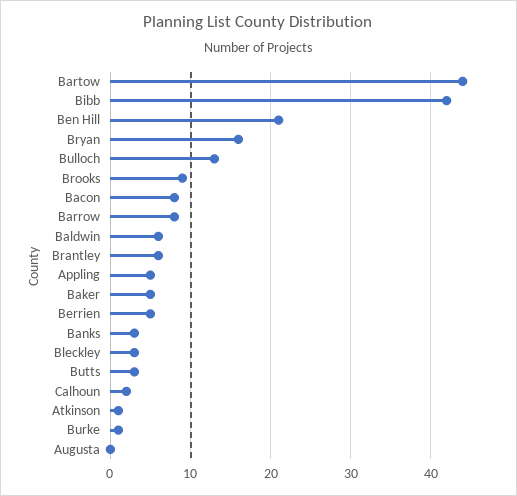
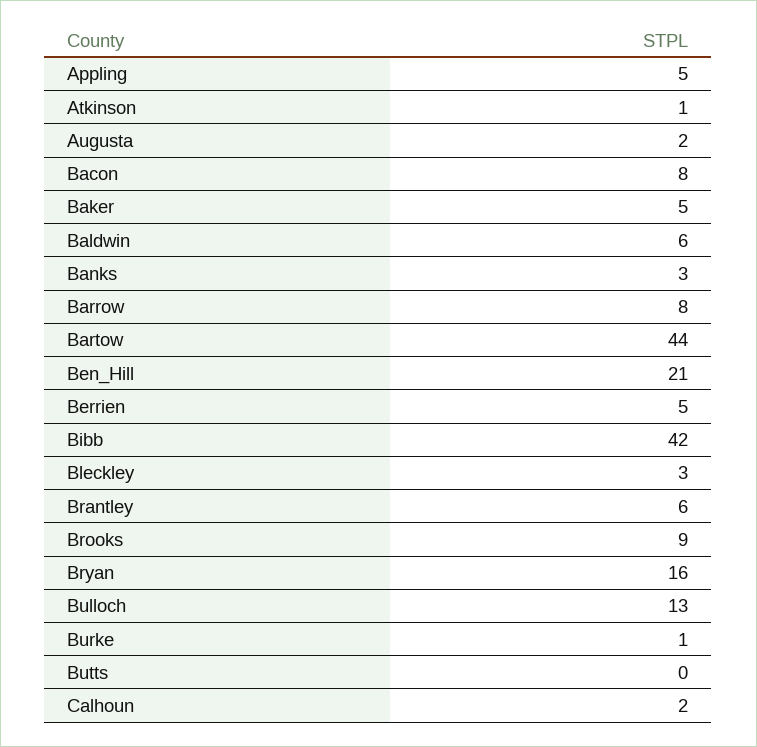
  {
    "Bartow": 44,
    "Bibb": 42,
    "Ben Hill": 21,
    "Bryan": 16,
    "Bulloch": 13,
    "Brooks": 9,
    "Bacon": 8,
    "Barrow": 8,
    "Baldwin": 6,
    "Brantley": 6,
    "Appling": 5,
    "Baker": 5,
    "Berrien": 5,
    "Banks": 3,
    "Bleckley": 3,
-   "Butts": 3,
+   "Butts": 0,
    "Calhoun": 2,
    "Atkinson": 1,
    "Burke": 1,
-   "Augusta": 0
+   "Augusta": 2
  }

